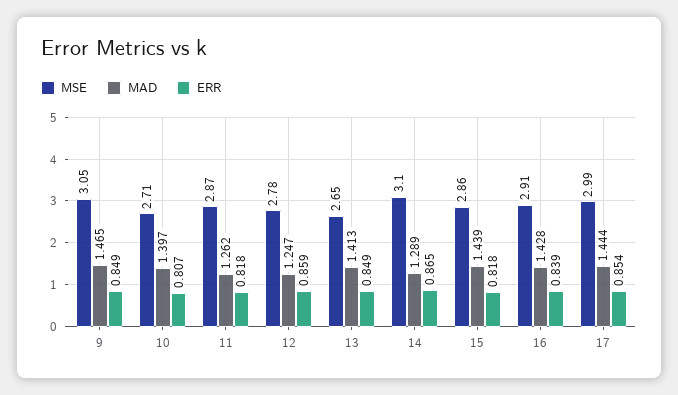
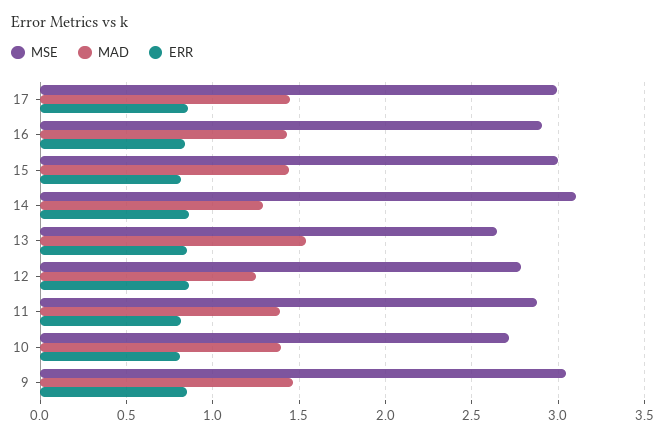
  {
    "MSE": {
      "9": 3.05,
      "10": 2.71,
      "11": 2.87,
      "12": 2.78,
      "13": 2.65,
      "14": 3.1,
-     "15": 2.86,
+     "15": 3,
      "16": 2.91,
      "17": 2.99
    },
    "MAD": {
      "9": 1.465,
      "10": 1.397,
-     "11": 1.262,
+     "11": 1.4,
      "12": 1.247,
-     "13": 1.413,
+     "13": 1.55,
      "14": 1.289,
      "15": 1.439,
      "16": 1.428,
      "17": 1.444
    },
    "ERR": {
      "9": 0.849,
      "10": 0.807,
      "11": 0.818,
      "12": 0.859,
      "13": 0.849,
      "14": 0.865,
      "15": 0.818,
      "16": 0.839,
      "17": 0.854
    }
  }

